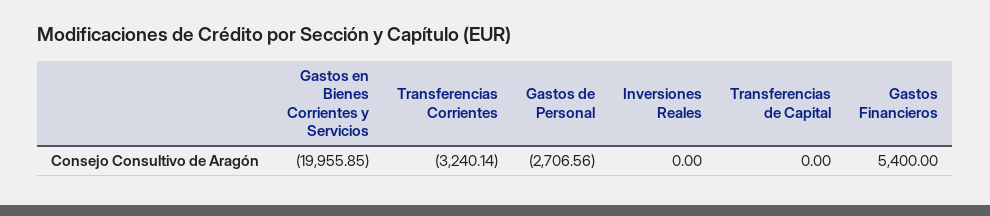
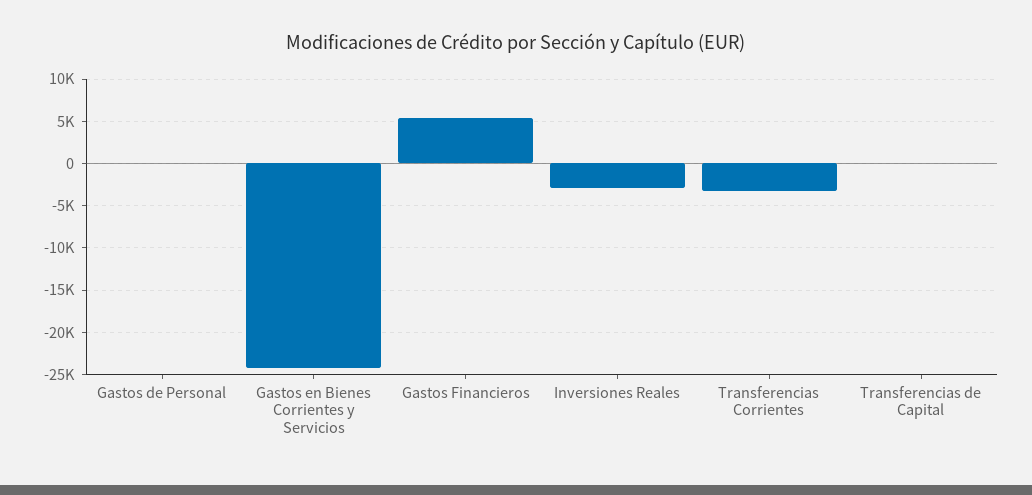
  {
-   "Gastos en Bienes Corrientes y Servicios": -19955.85,
+   "Gastos en Bienes Corrientes y Servicios": -24000,
    "Transferencias Corrientes": -3240.14,
-   "Gastos de Personal": -2706.56,
+   "Gastos de Personal": 0,
-   "Inversiones Reales": 0,
+   "Inversiones Reales": -3000,
    "Transferencias de Capital": 0,
    "Gastos Financieros": 5400
  }

